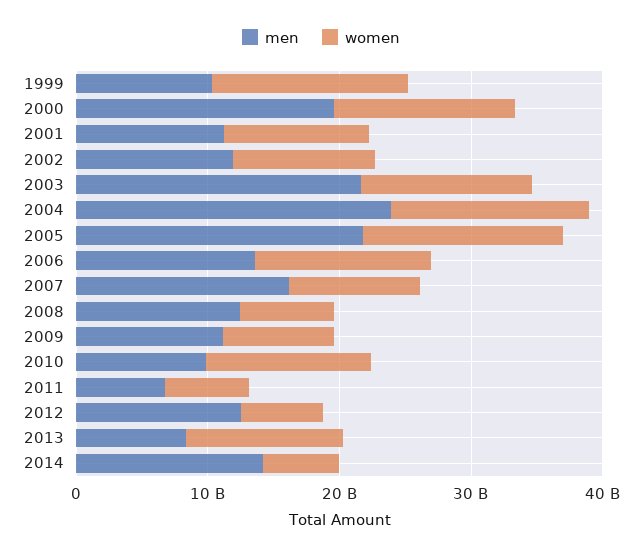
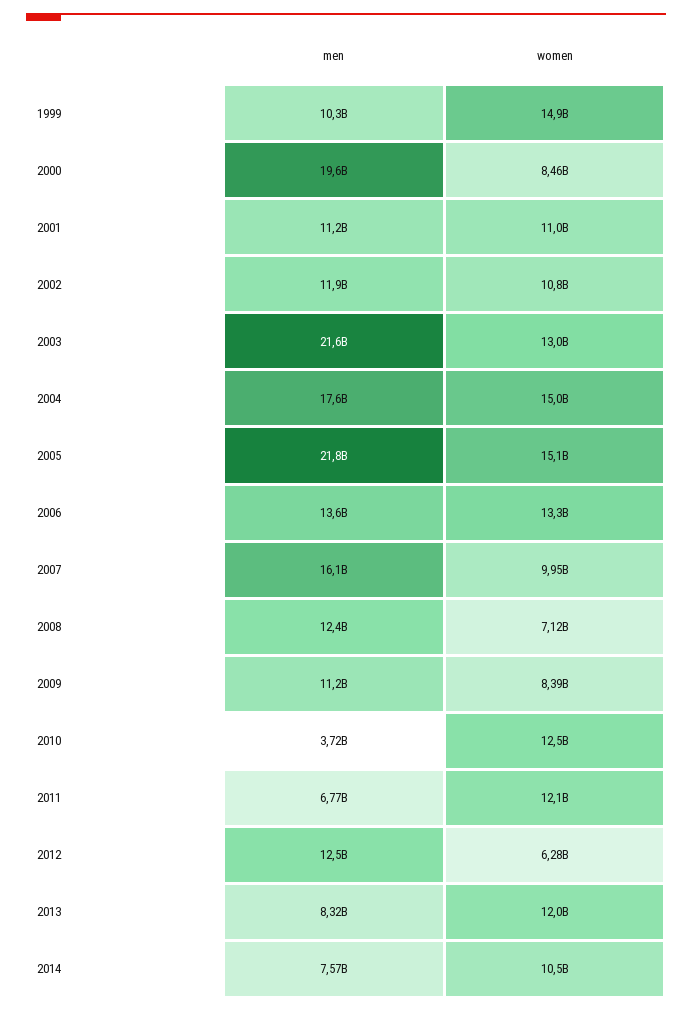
  {
    "men": {
      "1999": 10300000000,
      "2000": 19600000000,
      "2001": 11200000000,
      "2002": 11900000000,
      "2003": 21600000000,
-     "2004": 24000000000,
+     "2004": 17600000000,
      "2005": 21800000000,
      "2006": 13600000000,
      "2007": 16100000000,
      "2008": 12400000000,
      "2009": 11200000000,
-     "2010": 10000000000,
+     "2010": 3720000000,
      "2011": 6770000000,
      "2012": 12500000000,
      "2013": 8320000000,
-     "2014": 14000000000
+     "2014": 7570000000
    },
    "women": {
      "1999": 14900000000,
-     "2000": 14000000000,
+     "2000": 8460000000,
      "2001": 11000000000,
      "2002": 10800000000,
      "2003": 13000000000,
      "2004": 15000000000,
      "2005": 15100000000,
      "2006": 13300000000,
      "2007": 9950000000,
      "2008": 7120000000,
      "2009": 8390000000,
      "2010": 12500000000,
-     "2011": 6000000000,
+     "2011": 12100000000,
      "2012": 6280000000,
      "2013": 12000000000,
-     "2014": 6000000000
+     "2014": 10500000000
    }
  }

